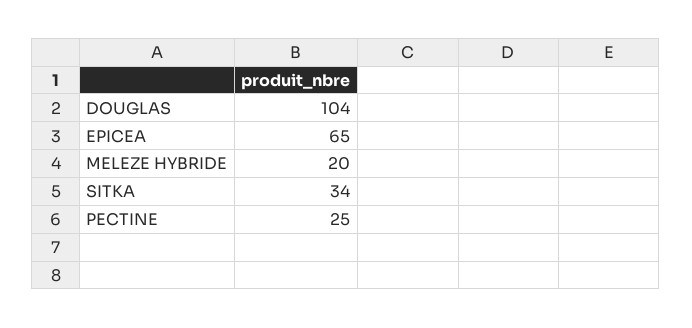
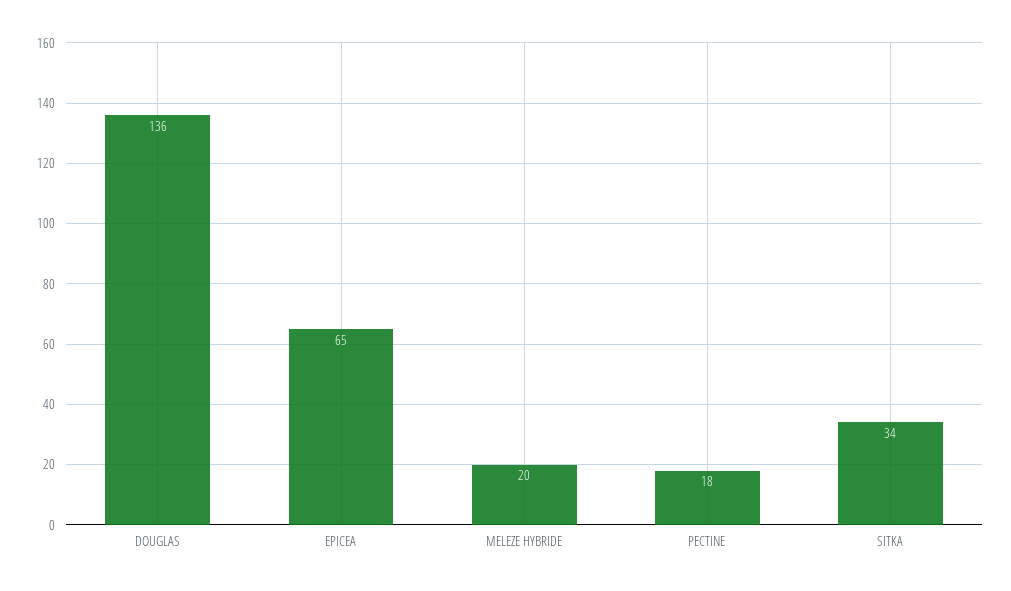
  {
-   "DOUGLAS": 104,
+   "DOUGLAS": 136,
    "EPICEA": 65,
    "MELEZE HYBRIDE": 20,
    "SITKA": 34,
-   "PECTINE": 25
+   "PECTINE": 18
  }

